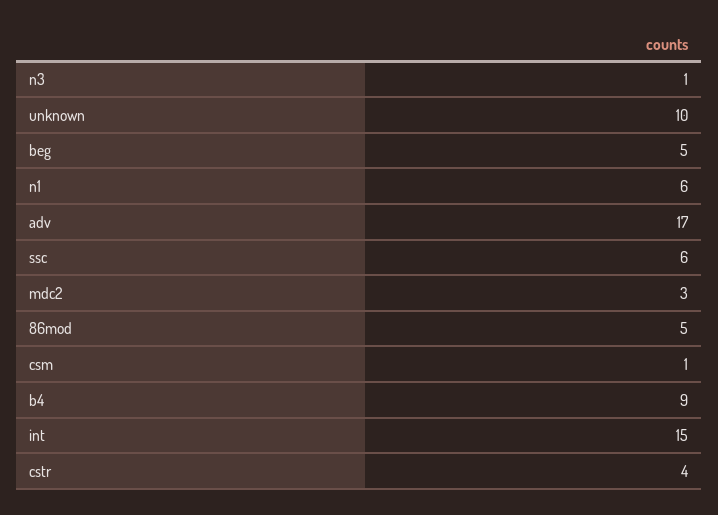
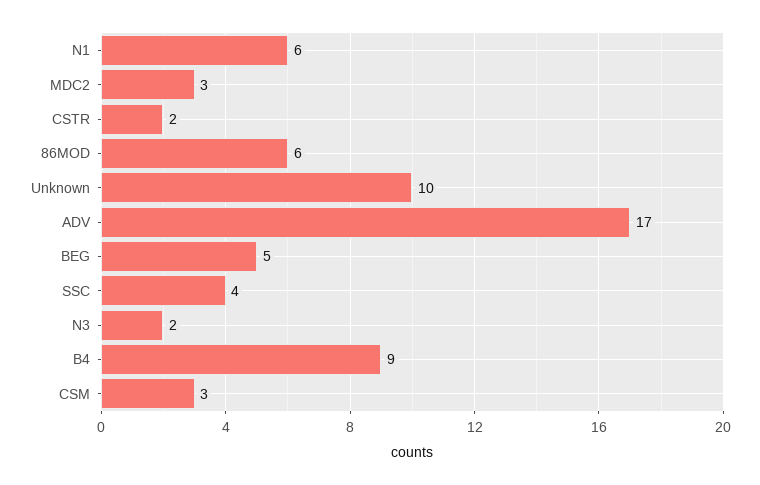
  {
-   "n3": 1,
+   "n3": 2,
    "unknown": 10,
    "beg": 5,
    "n1": 6,
    "adv": 17,
-   "ssc": 6,
+   "ssc": 4,
    "mdc2": 3,
-   "86mod": 5,
+   "86mod": 6,
-   "csm": 1,
+   "csm": 3,
    "b4": 9,
-   "int": 15,
-   "cstr": 4
+   "cstr": 2
  }

